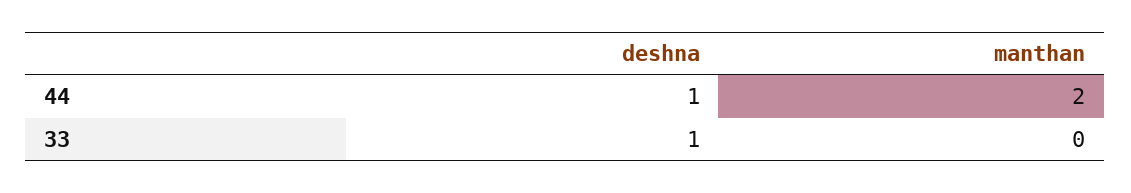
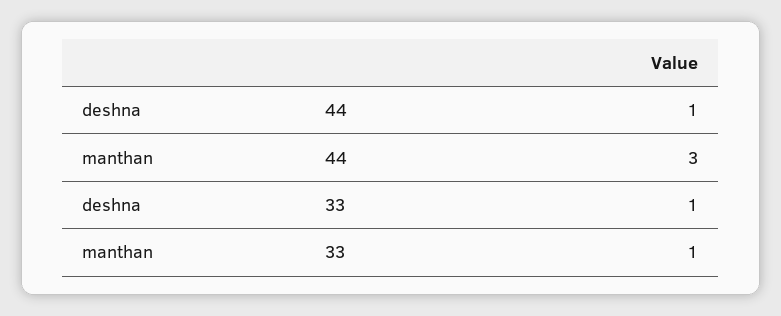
  {
    "deshna": {
      "44": 1,
      "33": 1
    },
    "manthan": {
-     "44": 2,
+     "44": 3,
-     "33": 0
+     "33": 1
    }
  }

